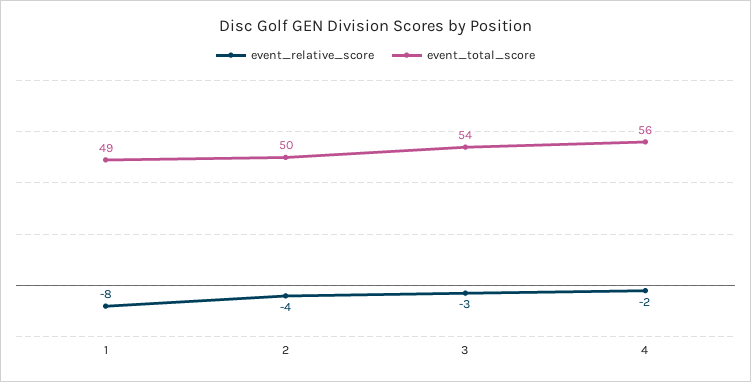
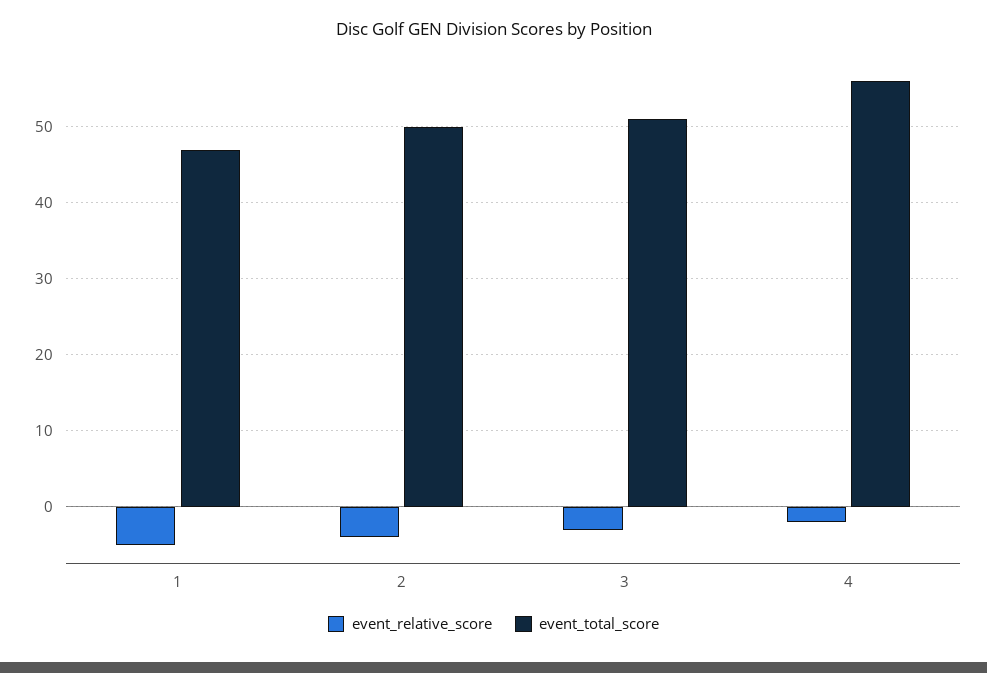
  {
    "event_relative_score": {
-     "1": -8,
+     "1": -5,
      "2": -4,
      "3": -3,
      "4": -2
    },
    "event_total_score": {
-     "1": 49,
+     "1": 47,
      "2": 50,
-     "3": 54,
+     "3": 51,
      "4": 56
    }
  }

